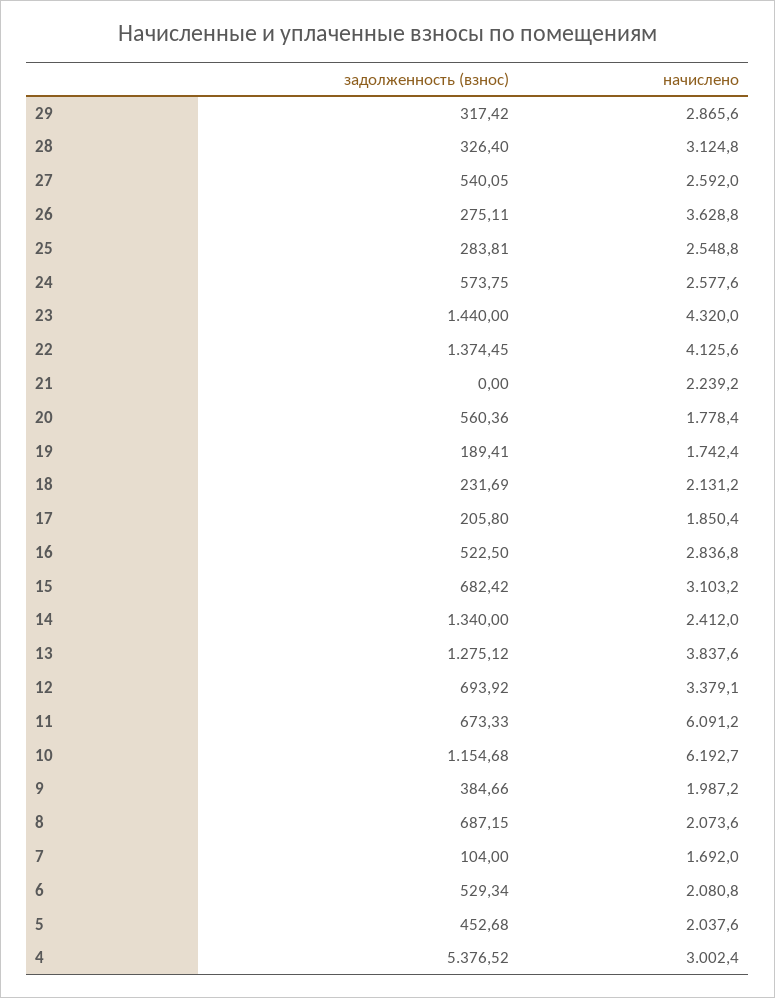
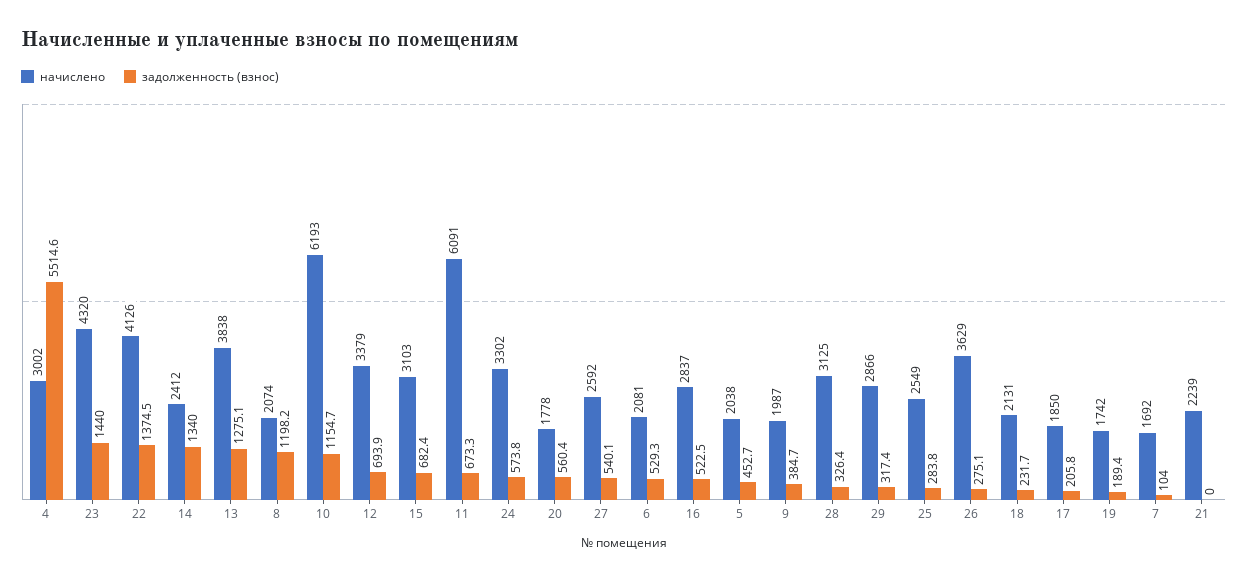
  {
    "задолженность (взнос)": {
      "29": 317.42,
      "28": 326.4,
      "27": 540.05,
      "26": 275.11,
      "25": 283.81,
      "24": 573.75,
      "23": 1440,
      "22": 1374.45,
      "21": 0,
      "20": 560.36,
      "19": 189.41,
      "18": 231.69,
      "17": 205.8,
      "16": 522.5,
      "15": 682.42,
      "14": 1340,
      "13": 1275.12,
      "12": 693.92,
      "11": 673.33,
      "10": 1154.68,
      "9": 384.66,
-     "8": 687.15,
+     "8": 1198.2,
      "7": 104,
      "6": 529.34,
      "5": 452.68,
-     "4": 5376.52
+     "4": 5514.6
    },
    "начислено": {
      "29": 2865.6,
      "28": 3124.8,
      "27": 2592,
      "26": 3628.8,
      "25": 2548.8,
-     "24": 2577.6,
+     "24": 3302,
      "23": 4320,
      "22": 4125.6,
      "21": 2239.2,
      "20": 1778.4,
      "19": 1742.4,
      "18": 2131.2,
      "17": 1850.4,
      "16": 2836.8,
      "15": 3103.2,
      "14": 2412,
      "13": 3837.6,
      "12": 3379.1,
      "11": 6091.2,
      "10": 6192.7,
      "9": 1987.2,
      "8": 2073.6,
      "7": 1692,
      "6": 2080.8,
      "5": 2037.6,
      "4": 3002.4
    }
  }

